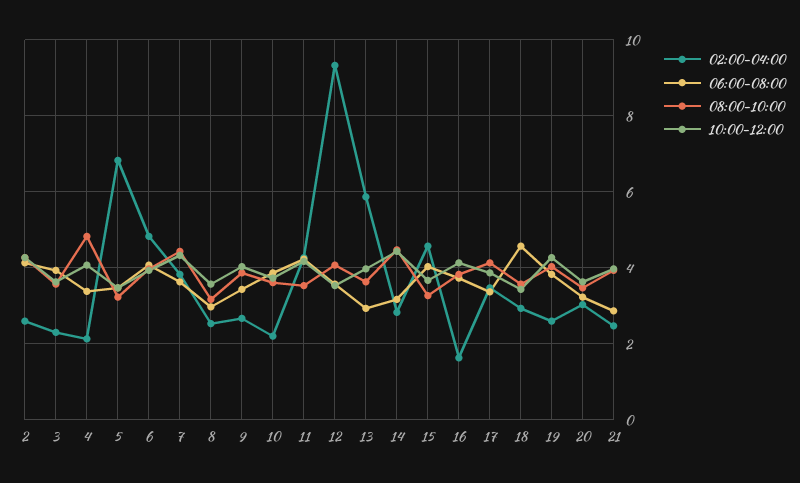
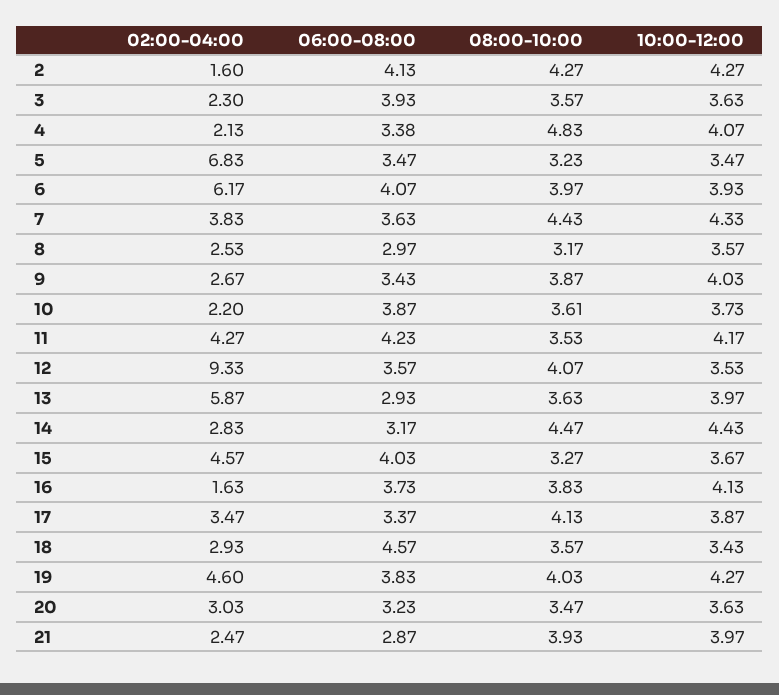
  {
    "02:00-04:00": {
-     "2": 2.6,
+     "2": 1.6,
      "3": 2.3,
      "4": 2.13,
      "5": 6.83,
-     "6": 4.8,
+     "6": 6.17,
      "7": 3.83,
      "8": 2.53,
      "9": 2.67,
      "10": 2.2,
      "11": 4.27,
      "12": 9.33,
      "13": 5.87,
      "14": 2.83,
      "15": 4.57,
      "16": 1.63,
      "17": 3.47,
      "18": 2.93,
-     "19": 2.6,
+     "19": 4.6,
      "20": 3.03,
      "21": 2.47
    },
    "06:00-08:00": {
      "2": 4.13,
      "3": 3.93,
      "4": 3.38,
      "5": 3.47,
      "6": 4.07,
      "7": 3.63,
      "8": 2.97,
      "9": 3.43,
      "10": 3.87,
      "11": 4.23,
      "12": 3.57,
      "13": 2.93,
      "14": 3.17,
      "15": 4.03,
      "16": 3.73,
      "17": 3.37,
      "18": 4.57,
      "19": 3.83,
      "20": 3.23,
      "21": 2.87
    },
    "08:00-10:00": {
      "2": 4.27,
      "3": 3.57,
      "4": 4.83,
      "5": 3.23,
      "6": 3.97,
      "7": 4.43,
      "8": 3.17,
      "9": 3.87,
      "10": 3.61,
      "11": 3.53,
      "12": 4.07,
      "13": 3.63,
      "14": 4.47,
      "15": 3.27,
      "16": 3.83,
      "17": 4.13,
      "18": 3.57,
      "19": 4.03,
      "20": 3.47,
      "21": 3.93
    },
    "10:00-12:00": {
      "2": 4.27,
      "3": 3.63,
      "4": 4.07,
      "5": 3.47,
      "6": 3.93,
      "7": 4.33,
      "8": 3.57,
      "9": 4.03,
      "10": 3.73,
      "11": 4.17,
      "12": 3.53,
      "13": 3.97,
      "14": 4.43,
      "15": 3.67,
      "16": 4.13,
      "17": 3.87,
      "18": 3.43,
      "19": 4.27,
      "20": 3.63,
      "21": 3.97
    }
  }

